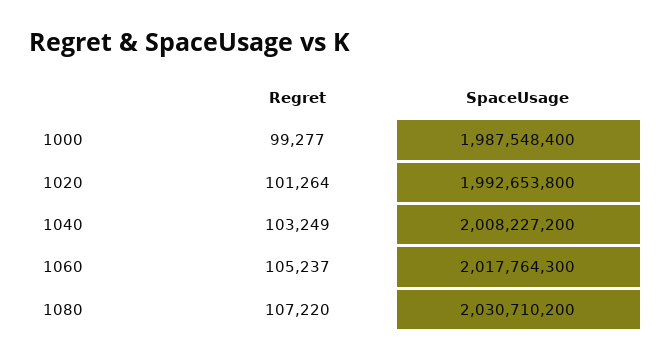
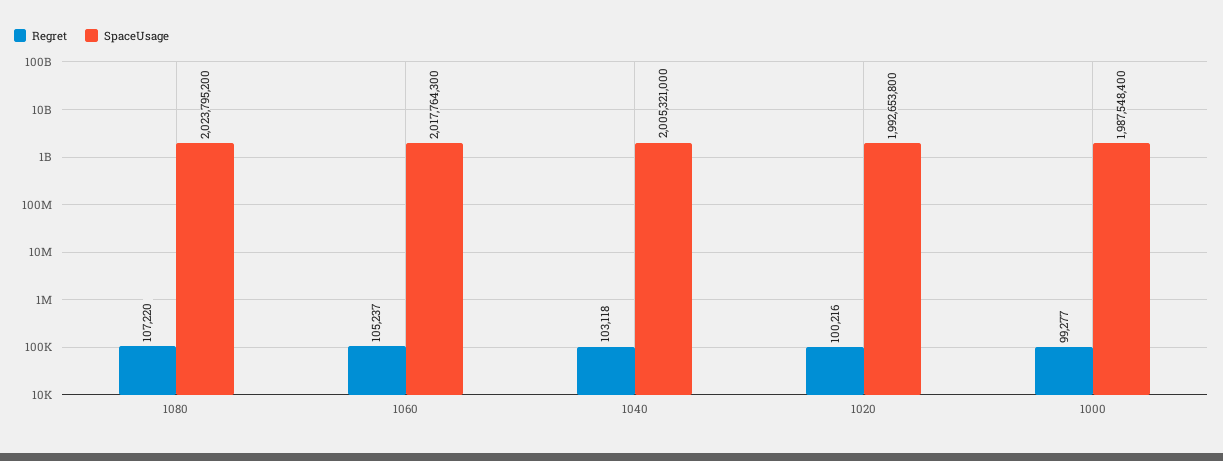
  {
    "Regret": {
      "1000": 99277,
-     "1020": 101264,
+     "1020": 100216,
-     "1040": 103249,
+     "1040": 103118,
      "1060": 105237,
      "1080": 107220
    },
    "SpaceUsage": {
      "1000": 1987548400,
      "1020": 1992653800,
-     "1040": 2008227200,
+     "1040": 2005321000,
      "1060": 2017764300,
-     "1080": 2030710200
+     "1080": 2023795200
    }
  }

